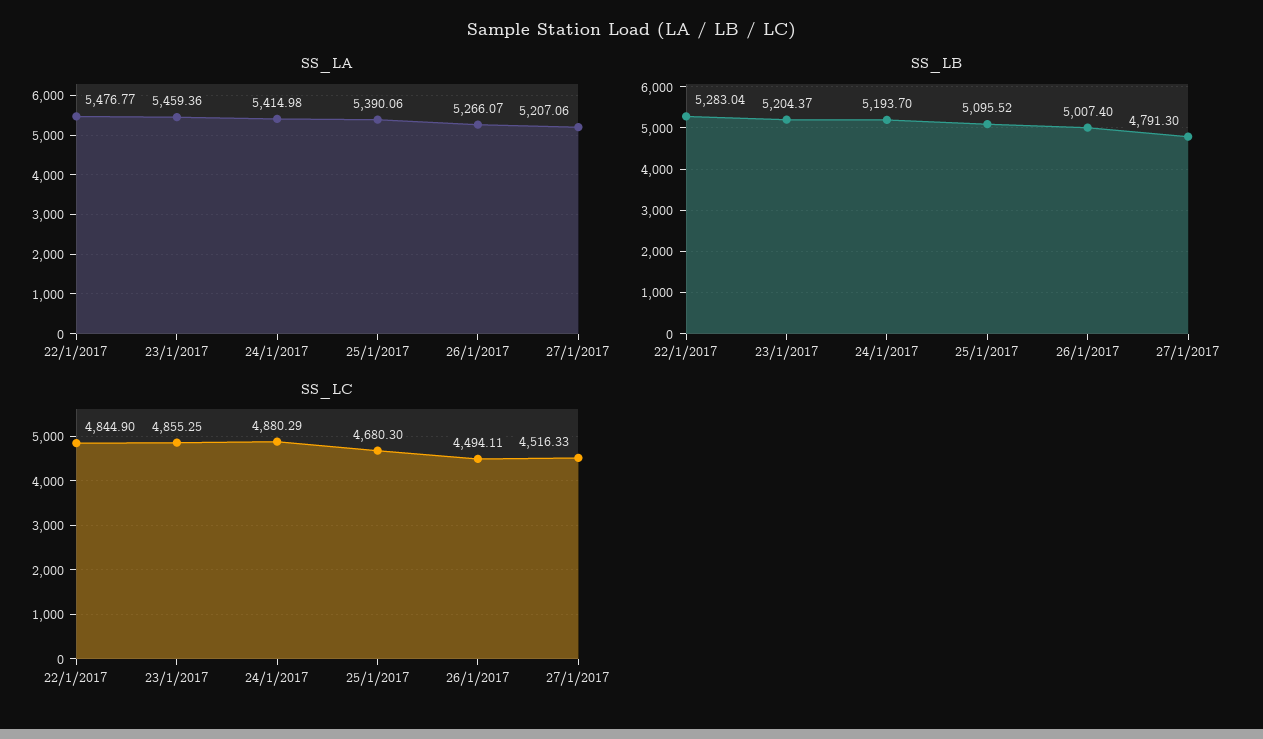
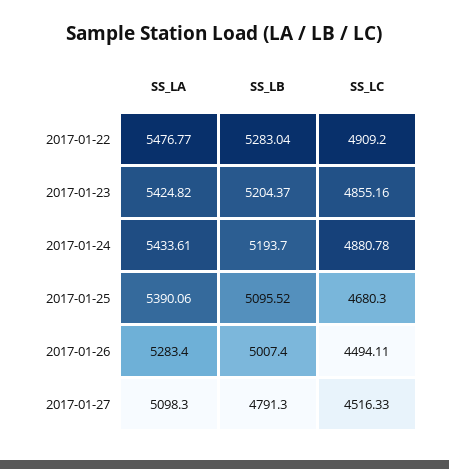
  {
    "SS_LA": {
      "22/1/2017": 5476.77,
-     "23/1/2017": 5459.36,
+     "23/1/2017": 5424.82,
-     "24/1/2017": 5414.98,
+     "24/1/2017": 5433.61,
      "25/1/2017": 5390.06,
-     "26/1/2017": 5266.07,
+     "26/1/2017": 5283.4,
-     "27/1/2017": 5207.06
+     "27/1/2017": 5098.3
    },
    "SS_LB": {
      "22/1/2017": 5283.04,
      "23/1/2017": 5204.37,
      "24/1/2017": 5193.7,
      "25/1/2017": 5095.52,
      "26/1/2017": 5007.4,
      "27/1/2017": 4791.3
    },
    "SS_LC": {
-     "22/1/2017": 4844.9,
+     "22/1/2017": 4909.2,
-     "23/1/2017": 4855.25,
+     "23/1/2017": 4855.16,
-     "24/1/2017": 4880.29,
+     "24/1/2017": 4880.78,
      "25/1/2017": 4680.3,
      "26/1/2017": 4494.11,
      "27/1/2017": 4516.33
    }
  }

